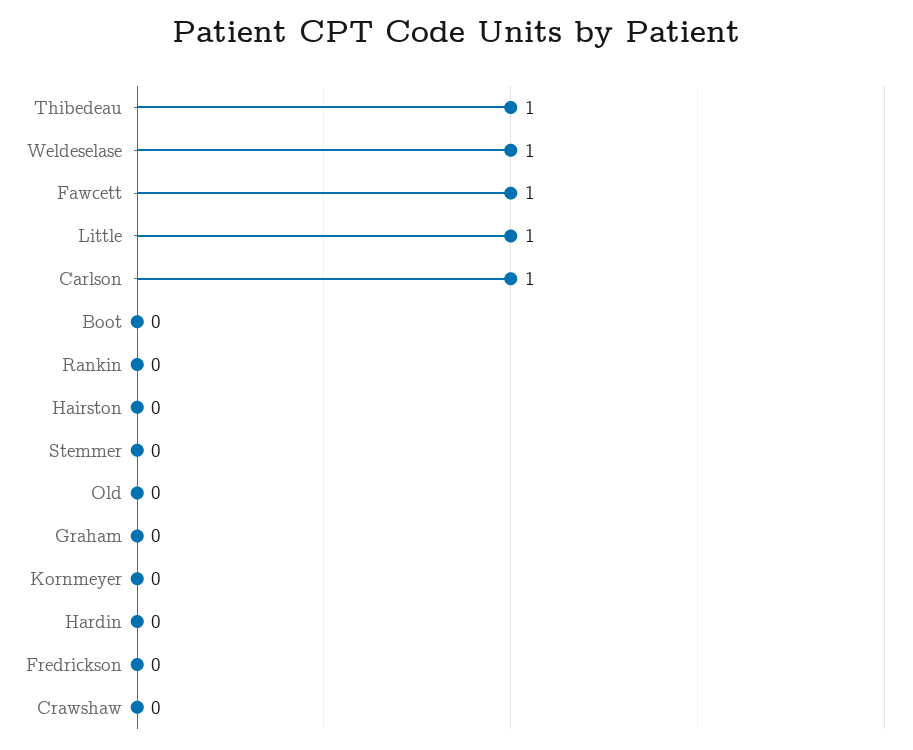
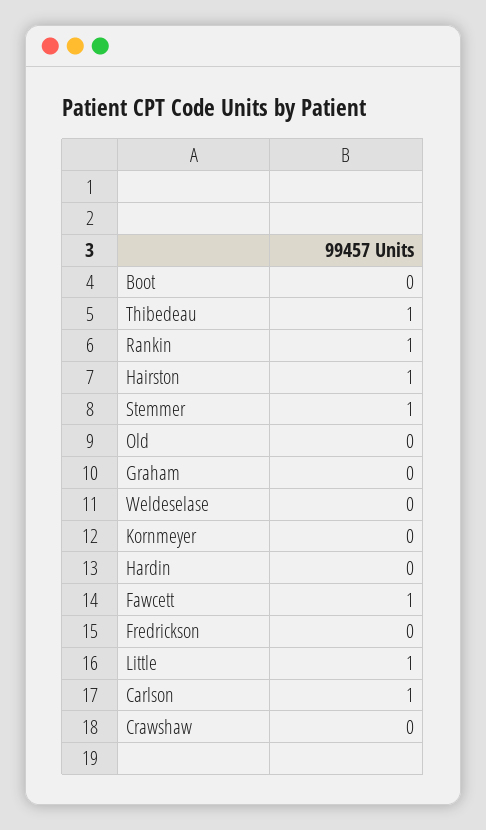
  {
    "Thibedeau": 1,
-   "Weldeselase": 1,
+   "Weldeselase": 0,
    "Fawcett": 1,
    "Little": 1,
    "Carlson": 1,
    "Boot": 0,
-   "Rankin": 0,
+   "Rankin": 1,
-   "Hairston": 0,
+   "Hairston": 1,
-   "Stemmer": 0,
+   "Stemmer": 1,
    "Old": 0,
    "Graham": 0,
    "Kornmeyer": 0,
    "Hardin": 0,
    "Fredrickson": 0,
    "Crawshaw": 0
  }

